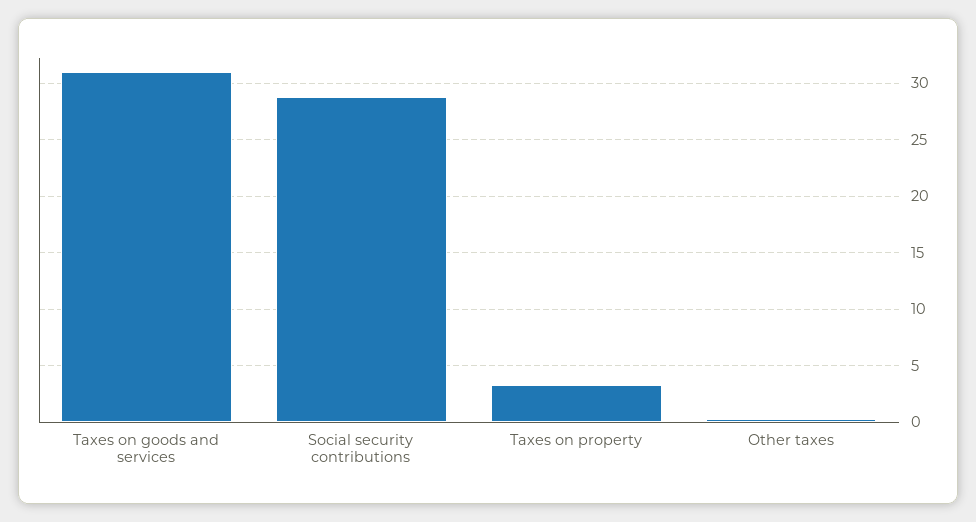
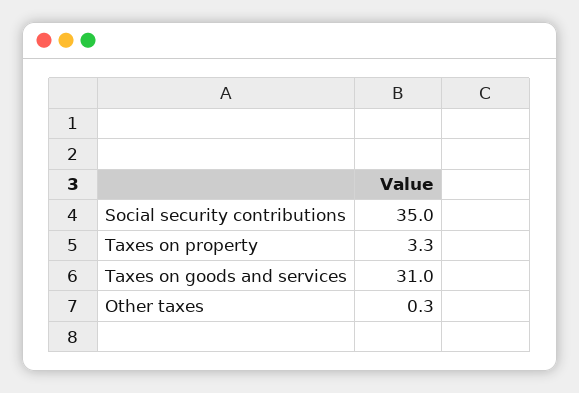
  {
    "Taxes on goods and services": 31,
-   "Social security contributions": 29,
+   "Social security contributions": 35,
    "Taxes on property": 3.3,
    "Other taxes": 0.3
  }

